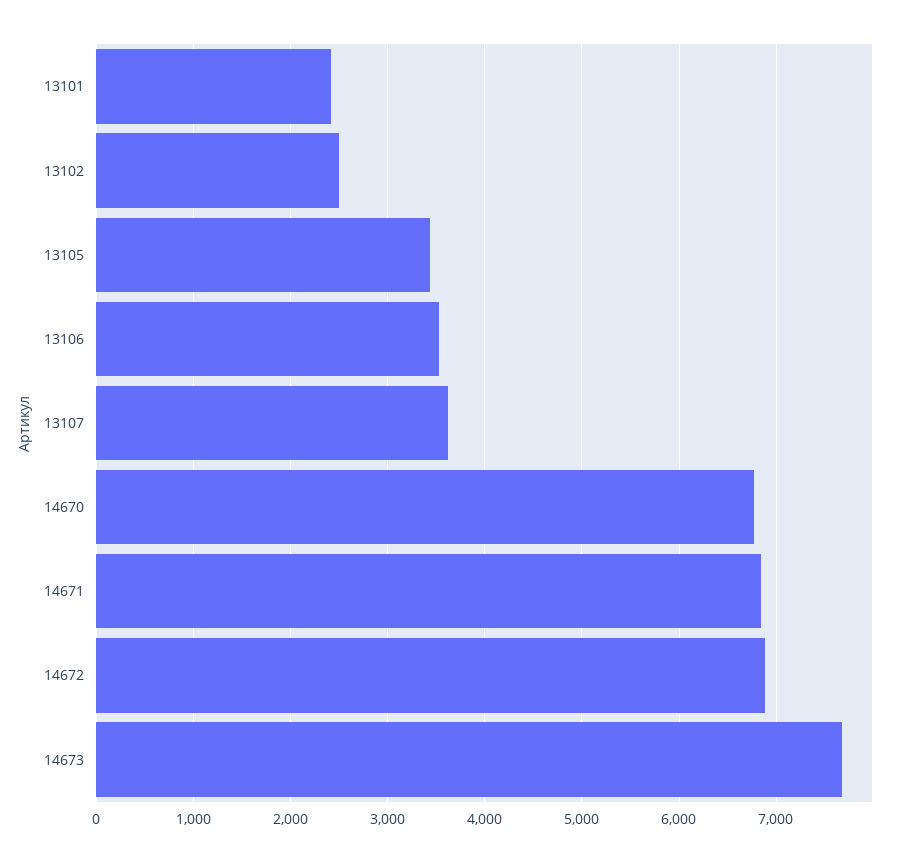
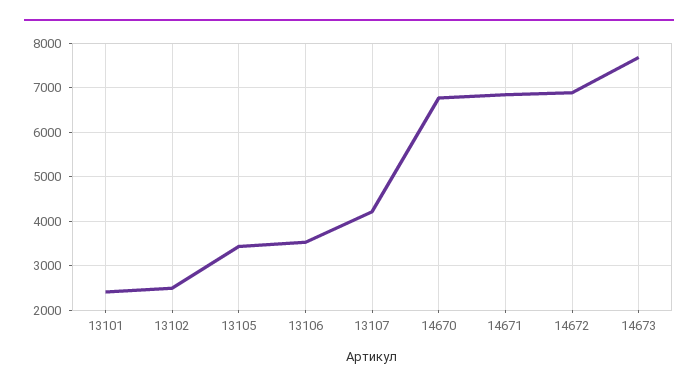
  {
    "13101": 2400,
    "13102": 2500,
    "13105": 3400,
    "13106": 3500,
-   "13107": 3600,
+   "13107": 4200,
    "14670": 6800,
    "14671": 6800,
    "14672": 6900,
    "14673": 7700
  }

